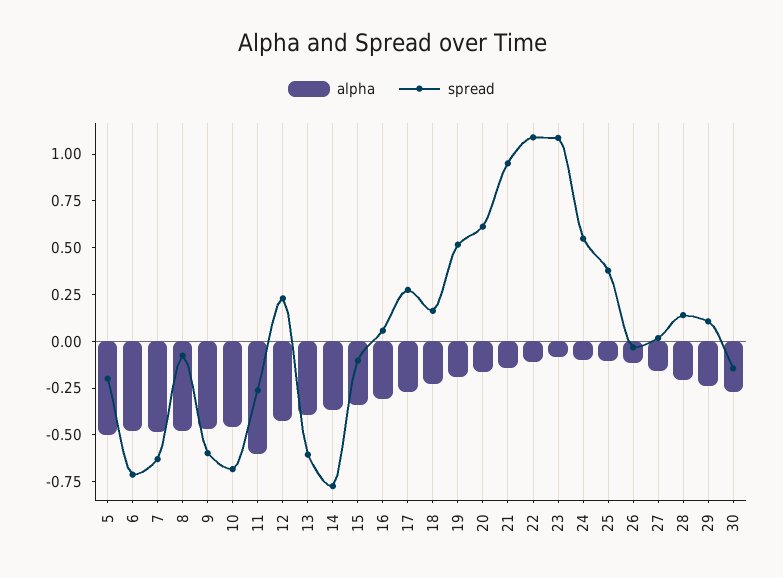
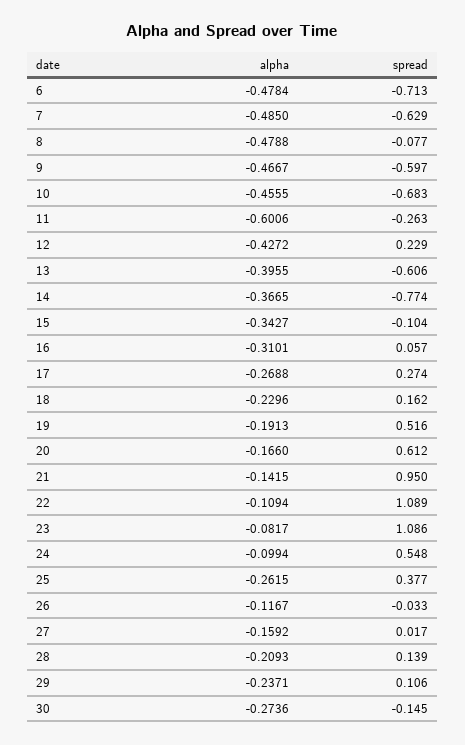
  {
    "alpha": {
-     "5": -0.5,
      "6": -0.4784,
      "7": -0.485,
      "8": -0.4788,
      "9": -0.4667,
      "10": -0.4555,
      "11": -0.6006,
      "12": -0.4272,
      "13": -0.3955,
      "14": -0.3665,
      "15": -0.3427,
      "16": -0.3101,
      "17": -0.2688,
      "18": -0.2296,
      "19": -0.1913,
      "20": -0.166,
      "21": -0.1415,
      "22": -0.1094,
      "23": -0.0817,
      "24": -0.0994,
-     "25": -0.1,
+     "25": -0.2615,
      "26": -0.1167,
      "27": -0.1592,
      "28": -0.2093,
      "29": -0.2371,
      "30": -0.2736
    },
    "spread": {
-     "5": -0.2,
      "6": -0.713,
      "7": -0.629,
      "8": -0.077,
      "9": -0.597,
      "10": -0.683,
      "11": -0.263,
      "12": 0.229,
      "13": -0.606,
      "14": -0.774,
      "15": -0.104,
      "16": 0.057,
      "17": 0.274,
      "18": 0.162,
      "19": 0.516,
      "20": 0.612,
      "21": 0.95,
      "22": 1.089,
      "23": 1.086,
      "24": 0.548,
      "25": 0.377,
      "26": -0.033,
      "27": 0.017,
      "28": 0.139,
      "29": 0.106,
      "30": -0.145
    }
  }

